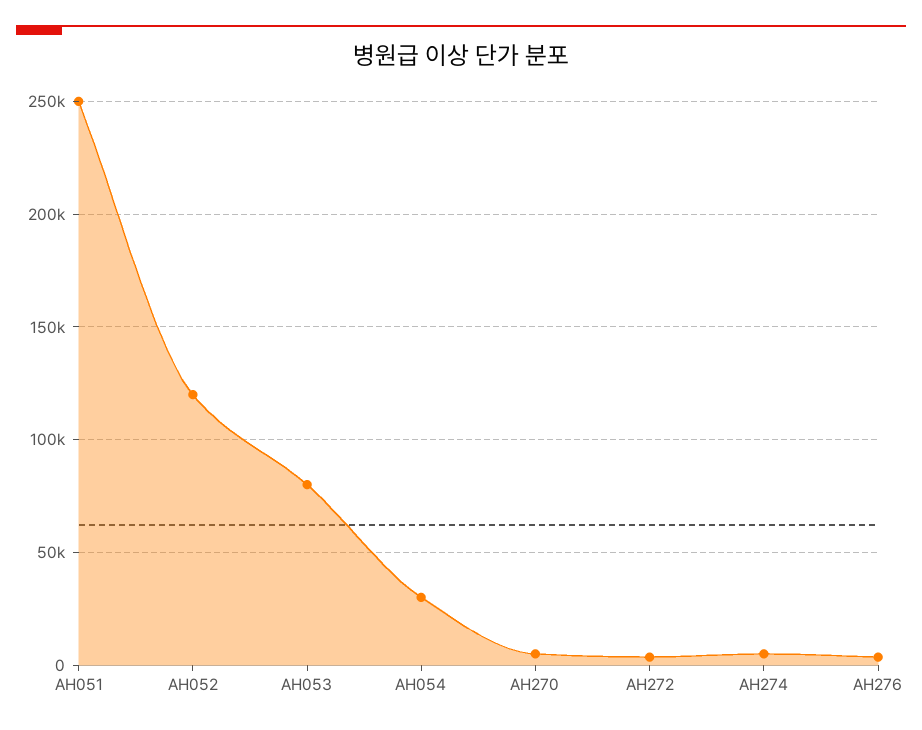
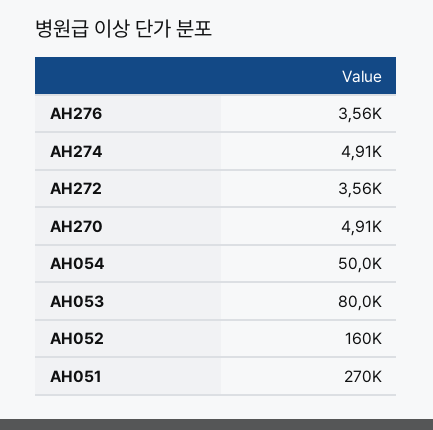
  {
-   "AH051": 250000,
+   "AH051": 270000,
-   "AH052": 120000,
+   "AH052": 160000,
    "AH053": 80000,
-   "AH054": 30000,
+   "AH054": 50000,
    "AH270": 4910,
    "AH272": 3560,
    "AH274": 4910,
    "AH276": 3560
  }

